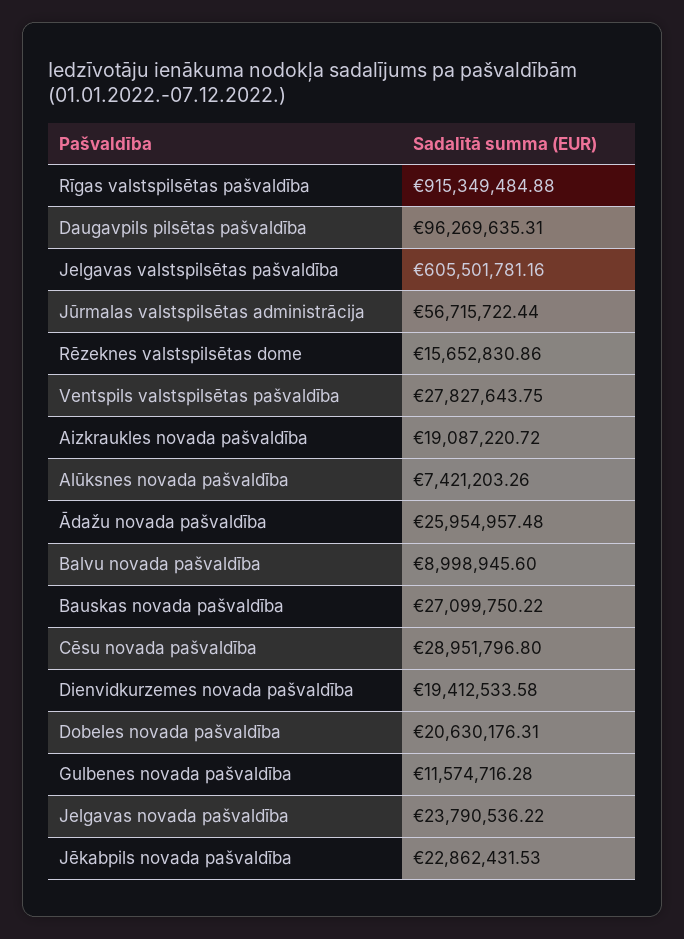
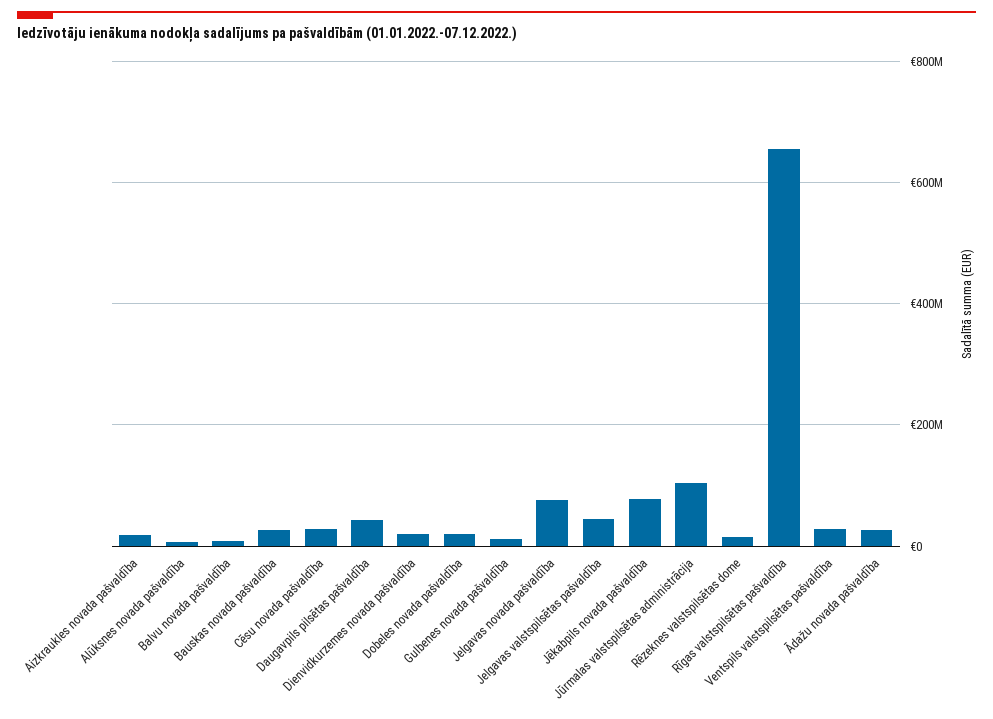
  {
-   "Rīgas valstspilsētas pašvaldība": 915349484.88,
+   "Rīgas valstspilsētas pašvaldība": 660000000,
-   "Daugavpils pilsētas pašvaldība": 96269635.31,
+   "Daugavpils pilsētas pašvaldība": 40000000,
-   "Jelgavas valstspilsētas pašvaldība": 605501781.16,
+   "Jelgavas valstspilsētas pašvaldība": 40000000,
-   "Jūrmalas valstspilsētas administrācija": 56715722.44,
+   "Jūrmalas valstspilsētas administrācija": 100000000,
    "Rēzeknes valstspilsētas dome": 15652830.86,
    "Ventspils valstspilsētas pašvaldība": 27827643.75,
    "Aizkraukles novada pašvaldība": 19087220.72,
    "Alūksnes novada pašvaldība": 7421203.26,
    "Ādažu novada pašvaldība": 25954957.48,
    "Balvu novada pašvaldība": 8998945.6,
    "Bauskas novada pašvaldība": 27099750.22,
    "Cēsu novada pašvaldība": 28951796.8,
    "Dienvidkurzemes novada pašvaldība": 19412533.58,
    "Dobeles novada pašvaldība": 20630176.31,
    "Gulbenes novada pašvaldība": 11574716.28,
-   "Jelgavas novada pašvaldība": 23790536.22,
+   "Jelgavas novada pašvaldība": 80000000,
-   "Jēkabpils novada pašvaldība": 22862431.53
+   "Jēkabpils novada pašvaldība": 80000000
  }

